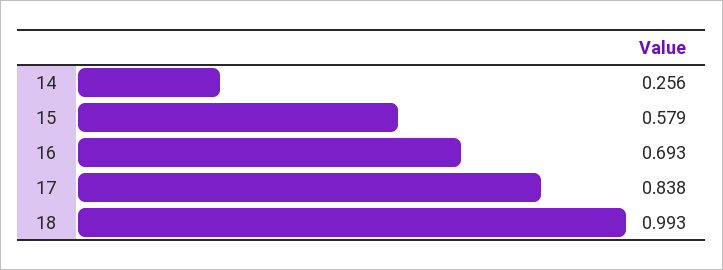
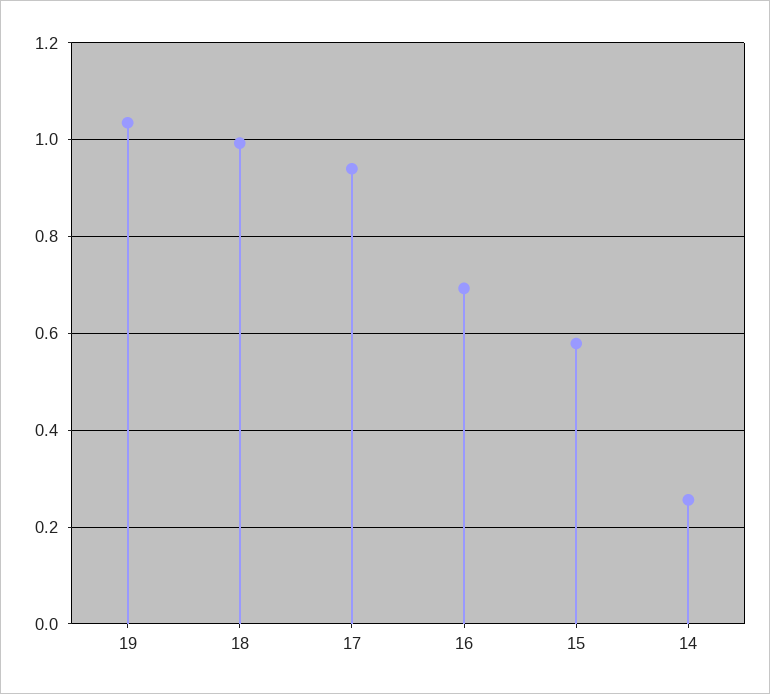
  {
    "14": 0.256,
    "15": 0.579,
    "16": 0.693,
-   "17": 0.838,
+   "17": 0.94,
-   "18": 0.993
+   "18": 0.993,
+   "19": 1.04
  }

